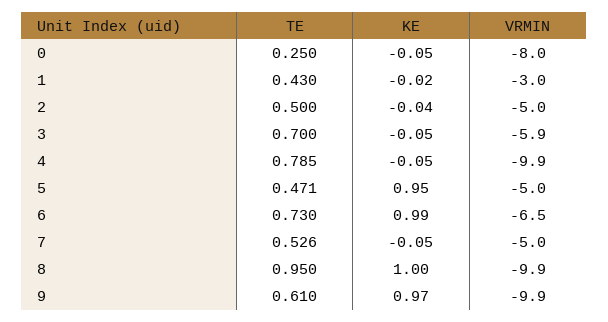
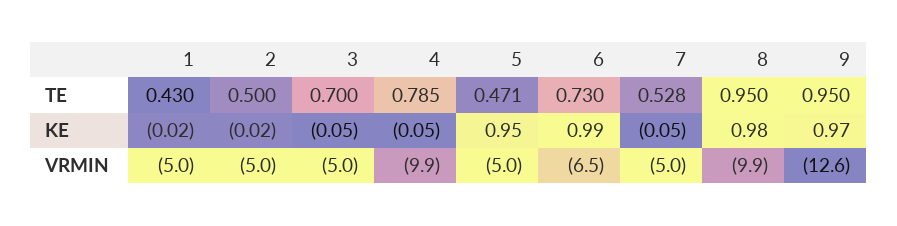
  {
    "TE": {
-     "0": 0.25,
      "1": 0.43,
      "2": 0.5,
      "3": 0.7,
      "4": 0.785,
      "5": 0.471,
      "6": 0.73,
-     "7": 0.526,
+     "7": 0.528,
      "8": 0.95,
-     "9": 0.61
+     "9": 0.95
    },
    "KE": {
-     "0": -0.05,
      "1": -0.02,
-     "2": -0.04,
+     "2": -0.02,
      "3": -0.05,
      "4": -0.05,
      "5": 0.95,
      "6": 0.99,
      "7": -0.05,
-     "8": 1,
+     "8": 0.98,
      "9": 0.97
    },
    "VRMIN": {
-     "0": -8,
-     "1": -3,
+     "1": -5,
      "2": -5,
-     "3": -5.9,
+     "3": -5,
      "4": -9.9,
      "5": -5,
      "6": -6.5,
      "7": -5,
      "8": -9.9,
-     "9": -9.9
+     "9": -12.6
    }
  }

